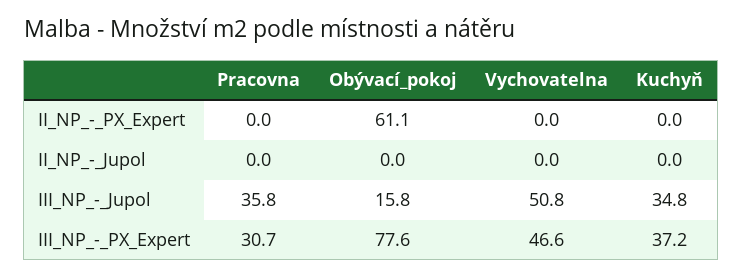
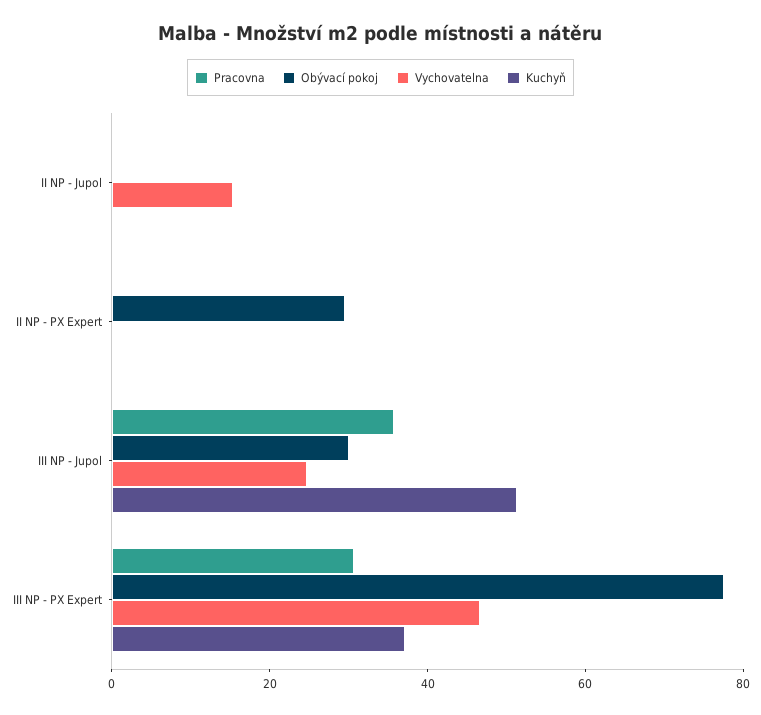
  {
    "Pracovna": {
      "II_NP_-_PX_Expert": 0,
      "II_NP_-_Jupol": 0,
      "III_NP_-_Jupol": 35.8,
      "III_NP_-_PX_Expert": 30.7
    },
    "Obývací_pokoj": {
-     "II_NP_-_PX_Expert": 61.1,
+     "II_NP_-_PX_Expert": 30,
      "II_NP_-_Jupol": 0,
-     "III_NP_-_Jupol": 15.8,
+     "III_NP_-_Jupol": 30,
      "III_NP_-_PX_Expert": 77.6
    },
    "Vychovatelna": {
      "II_NP_-_PX_Expert": 0,
-     "II_NP_-_Jupol": 0,
+     "II_NP_-_Jupol": 15,
-     "III_NP_-_Jupol": 50.8,
+     "III_NP_-_Jupol": 25,
      "III_NP_-_PX_Expert": 46.6
    },
    "Kuchyň": {
      "II_NP_-_PX_Expert": 0,
      "II_NP_-_Jupol": 0,
-     "III_NP_-_Jupol": 34.8,
+     "III_NP_-_Jupol": 50,
      "III_NP_-_PX_Expert": 37.2
    }
  }

